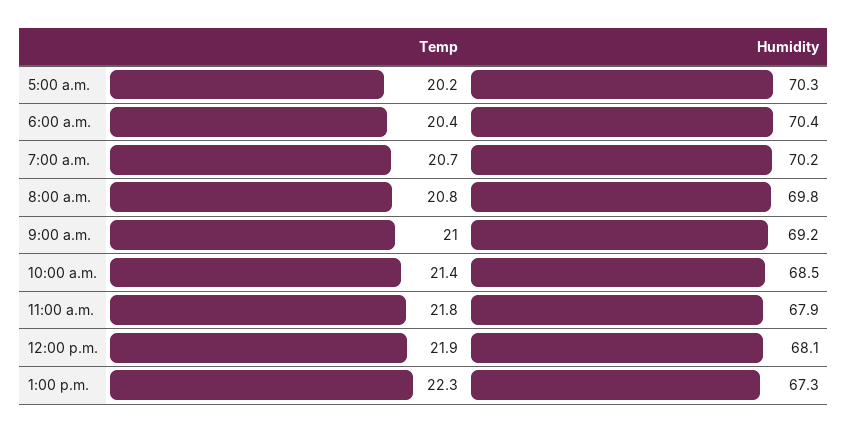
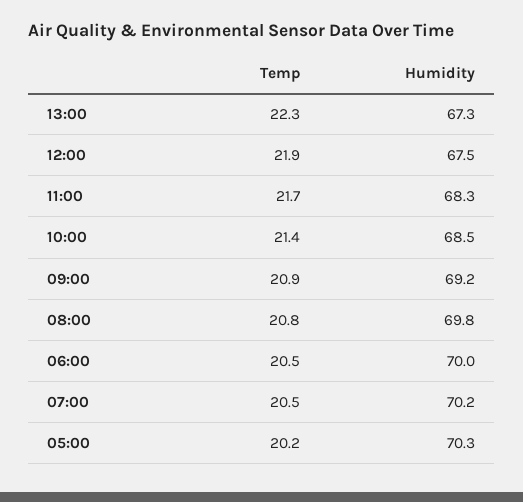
  {
    "Temp": {
      "5:00 a.m.": 20.2,
-     "6:00 a.m.": 20.4,
+     "6:00 a.m.": 20.5,
-     "7:00 a.m.": 20.7,
+     "7:00 a.m.": 20.5,
      "8:00 a.m.": 20.8,
-     "9:00 a.m.": 21,
+     "9:00 a.m.": 20.9,
      "10:00 a.m.": 21.4,
-     "11:00 a.m.": 21.8,
+     "11:00 a.m.": 21.7,
      "12:00 p.m.": 21.9,
      "1:00 p.m.": 22.3
    },
    "Humidity": {
      "5:00 a.m.": 70.3,
-     "6:00 a.m.": 70.4,
+     "6:00 a.m.": 70,
      "7:00 a.m.": 70.2,
      "8:00 a.m.": 69.8,
      "9:00 a.m.": 69.2,
      "10:00 a.m.": 68.5,
-     "11:00 a.m.": 67.9,
+     "11:00 a.m.": 68.3,
-     "12:00 p.m.": 68.1,
+     "12:00 p.m.": 67.5,
      "1:00 p.m.": 67.3
    }
  }

